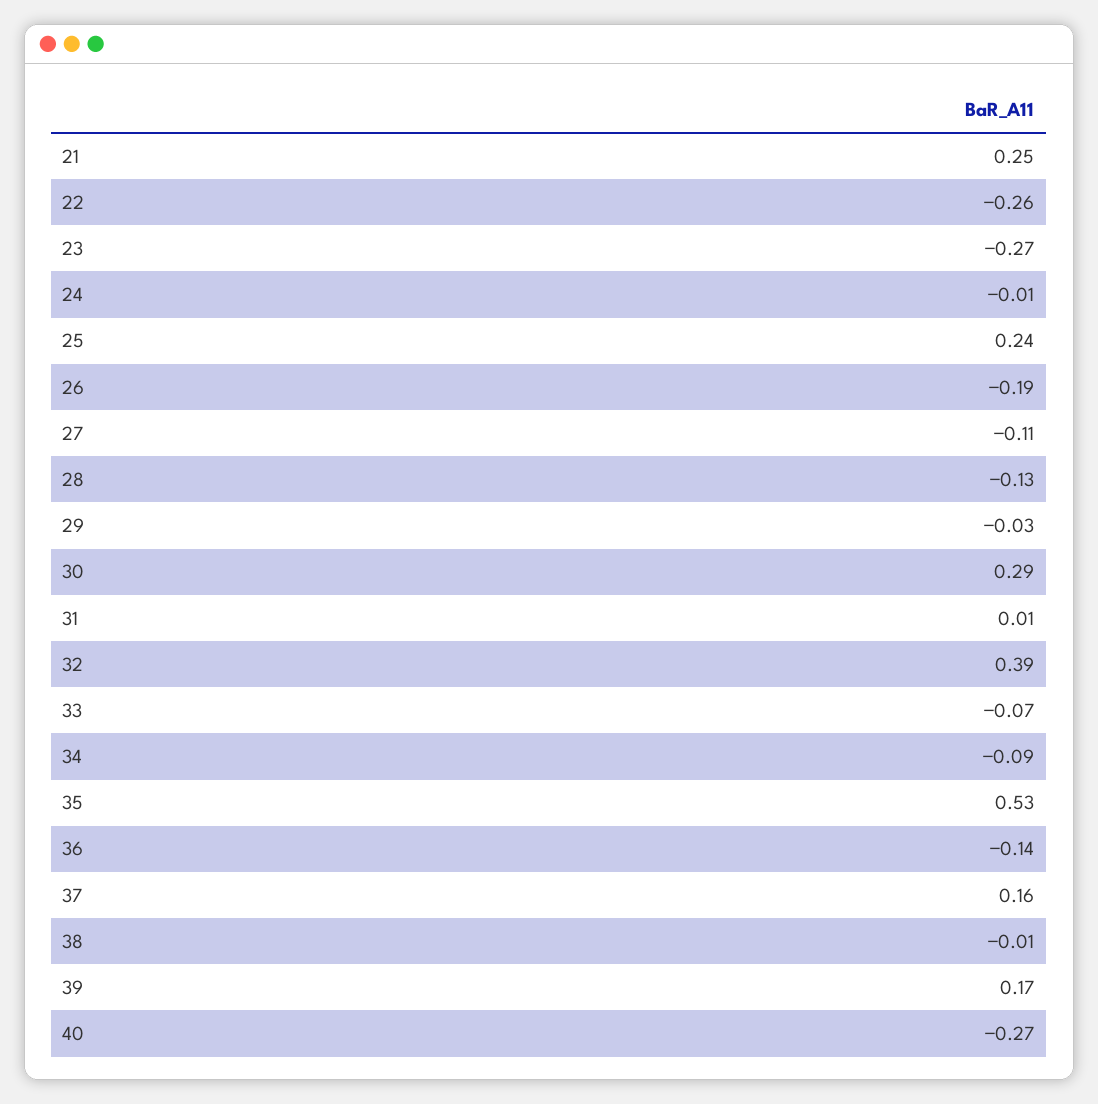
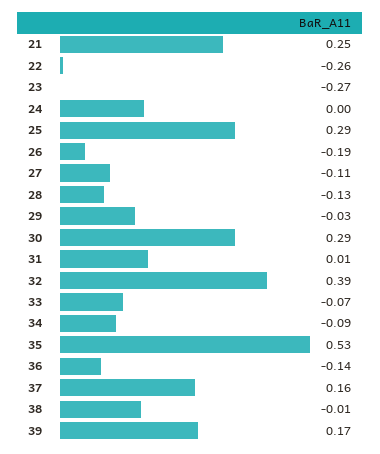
  {
    "21": 0.25,
    "22": -0.26,
    "23": -0.27,
-   "24": -0.01,
+   "24": 0,
-   "25": 0.24,
+   "25": 0.29,
    "26": -0.19,
    "27": -0.11,
    "28": -0.13,
    "29": -0.03,
    "30": 0.29,
    "31": 0.01,
    "32": 0.39,
    "33": -0.07,
    "34": -0.09,
    "35": 0.53,
    "36": -0.14,
    "37": 0.16,
    "38": -0.01,
-   "39": 0.17,
+   "39": 0.17
-   "40": -0.27
  }

